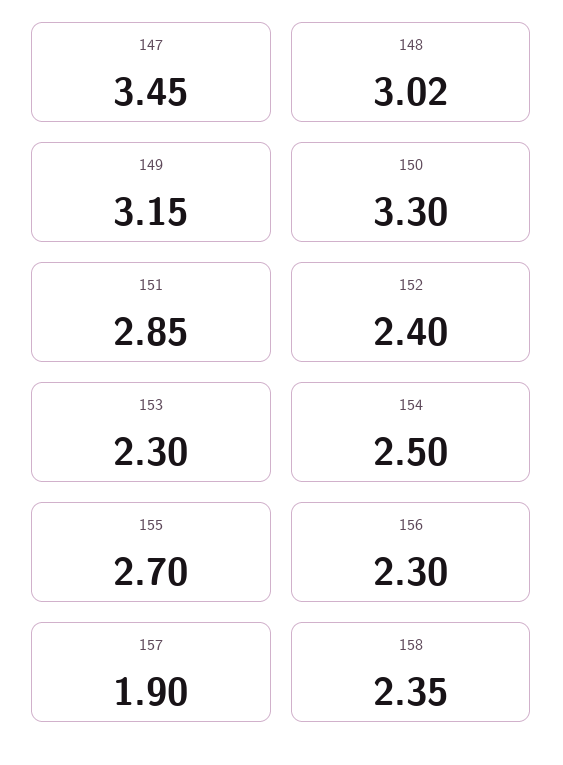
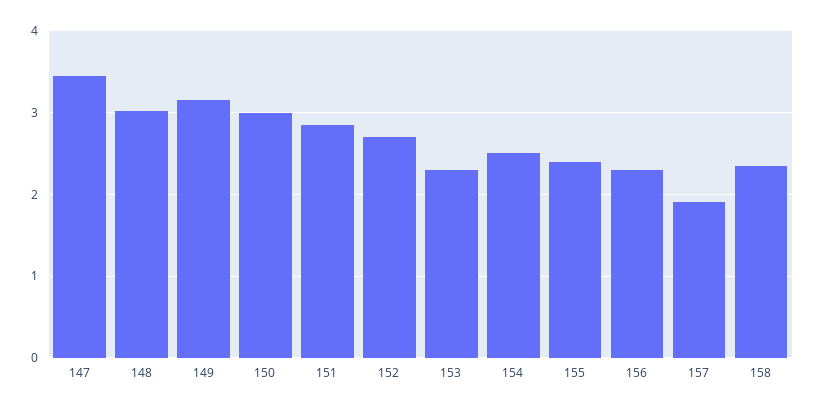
  {
    "147": 3.45,
    "148": 3.02,
    "149": 3.15,
-   "150": 3.3,
+   "150": 3,
    "151": 2.85,
-   "152": 2.4,
+   "152": 2.7,
    "153": 2.3,
    "154": 2.5,
-   "155": 2.7,
+   "155": 2.4,
    "156": 2.3,
    "157": 1.9,
    "158": 2.35
  }

